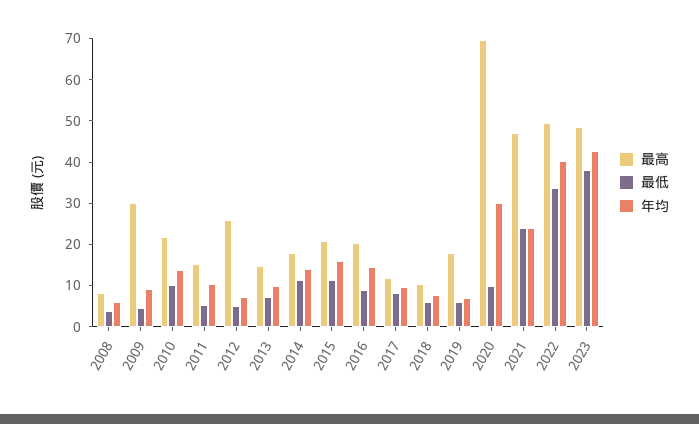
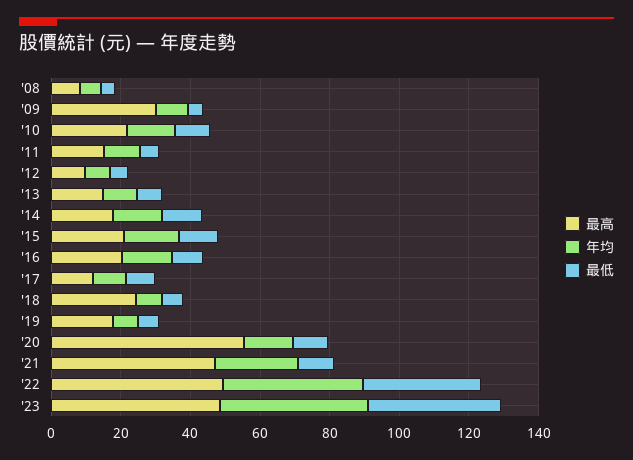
  {
    "最高": {
      "2008": 8,
      "2009": 30,
      "2010": 22,
      "2011": 16,
-     "2012": 26,
+     "2012": 10,
      "2013": 14,
      "2014": 18,
      "2015": 20,
      "2016": 20,
      "2017": 12,
-     "2018": 10,
+     "2018": 25,
      "2019": 18,
-     "2020": 70,
+     "2020": 55,
      "2021": 48,
      "2022": 50,
      "2023": 48
    },
    "最低": {
      "2008": 4,
      "2009": 4,
      "2010": 10,
      "2011": 6,
      "2012": 6,
      "2013": 8,
      "2014": 12,
      "2015": 12,
      "2016": 8,
      "2017": 8,
      "2018": 6,
      "2019": 6,
      "2020": 10,
-     "2021": 24,
+     "2021": 10,
      "2022": 34,
      "2023": 38
    },
    "年均": {
      "2008": 6,
      "2009": 10,
      "2010": 14,
      "2011": 10,
      "2012": 8,
      "2013": 10,
      "2014": 14,
      "2015": 16,
      "2016": 14,
      "2017": 10,
      "2018": 8,
      "2019": 8,
-     "2020": 30,
+     "2020": 15,
      "2021": 24,
      "2022": 40,
      "2023": 42
    }
  }

